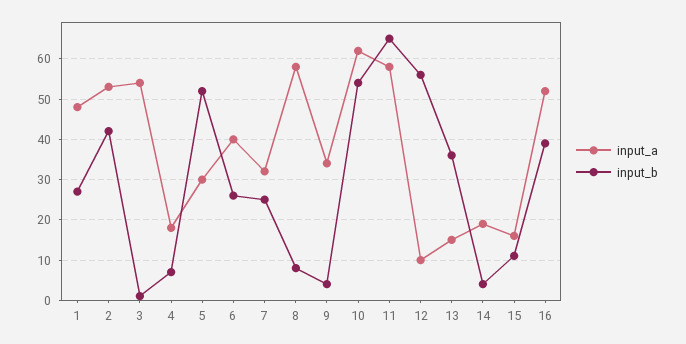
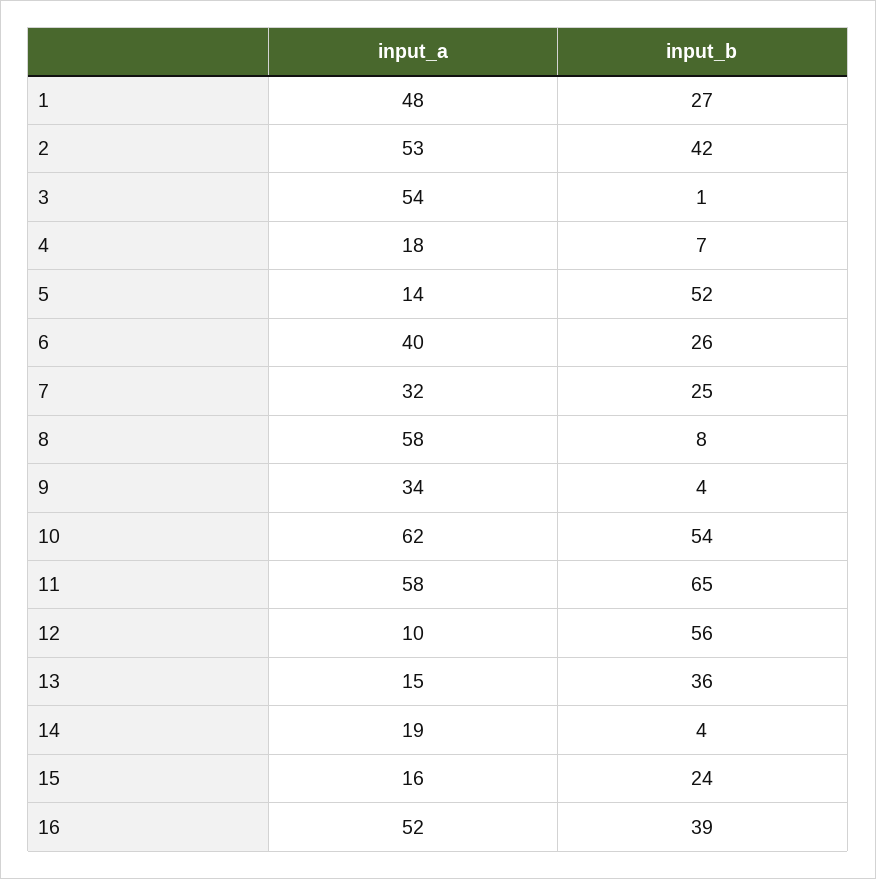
  {
    "input_a": {
      "1": 48,
      "2": 53,
      "3": 54,
      "4": 18,
-     "5": 30,
+     "5": 14,
      "6": 40,
      "7": 32,
      "8": 58,
      "9": 34,
      "10": 62,
      "11": 58,
      "12": 10,
      "13": 15,
      "14": 19,
      "15": 16,
      "16": 52
    },
    "input_b": {
      "1": 27,
      "2": 42,
      "3": 1,
      "4": 7,
      "5": 52,
      "6": 26,
      "7": 25,
      "8": 8,
      "9": 4,
      "10": 54,
      "11": 65,
      "12": 56,
      "13": 36,
      "14": 4,
-     "15": 10,
+     "15": 24,
      "16": 39
    }
  }

